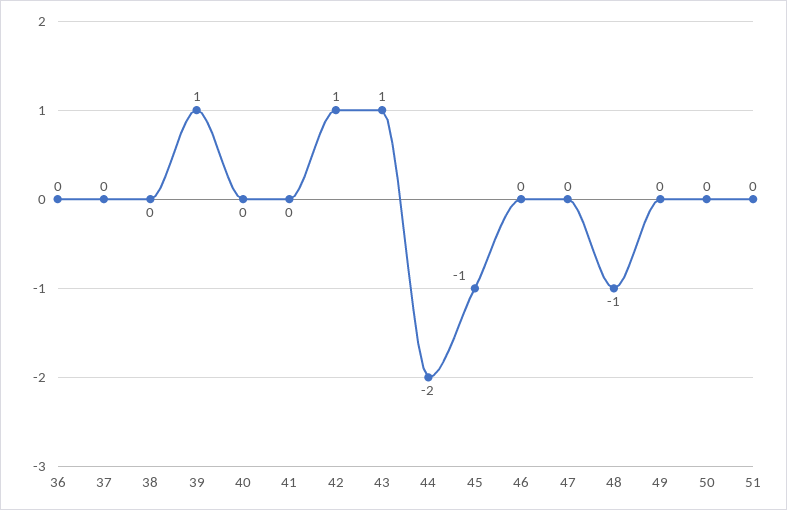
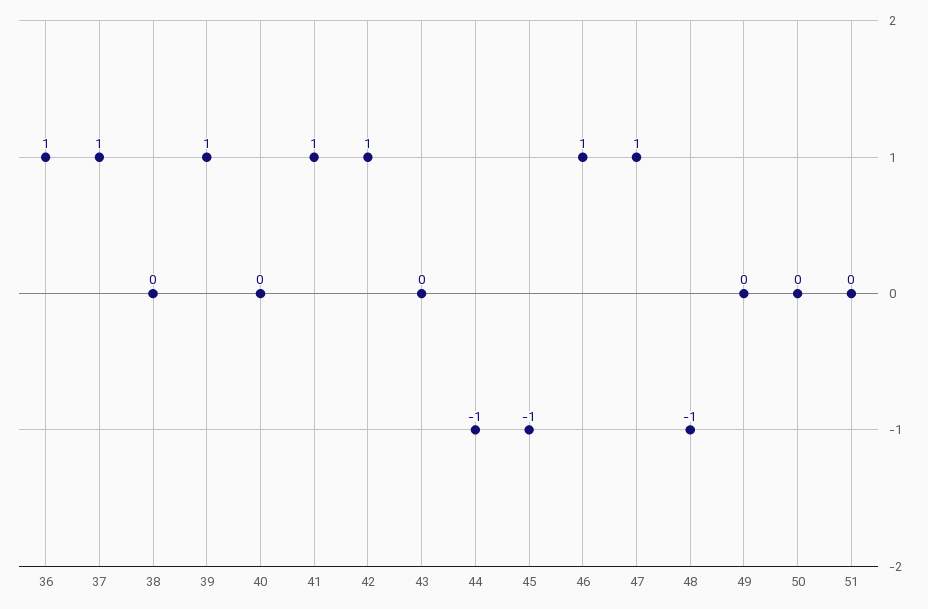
  {
-   "36": 0,
+   "36": 1,
-   "37": 0,
+   "37": 1,
    "38": 0,
    "39": 1,
    "40": 0,
-   "41": 0,
+   "41": 1,
    "42": 1,
-   "43": 1,
+   "43": 0,
-   "44": -2,
+   "44": -1,
    "45": -1,
-   "46": 0,
+   "46": 1,
-   "47": 0,
+   "47": 1,
    "48": -1,
    "49": 0,
    "50": 0,
    "51": 0
  }

